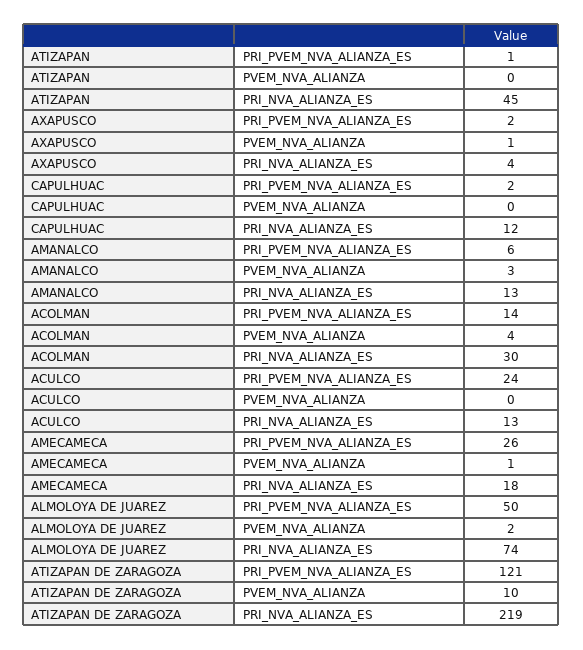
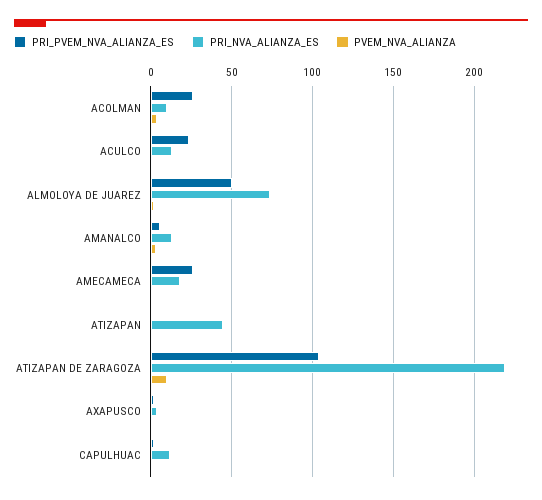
  {
    "PRI_PVEM_NVA_ALIANZA_ES": {
      "ATIZAPAN": 1,
      "AXAPUSCO": 2,
      "CAPULHUAC": 2,
      "AMANALCO": 6,
-     "ACOLMAN": 14,
+     "ACOLMAN": 25,
      "ACULCO": 24,
      "AMECAMECA": 26,
      "ALMOLOYA DE JUAREZ": 50,
-     "ATIZAPAN DE ZARAGOZA": 121
+     "ATIZAPAN DE ZARAGOZA": 105
    },
    "PVEM_NVA_ALIANZA": {
      "ATIZAPAN": 0,
      "AXAPUSCO": 1,
      "CAPULHUAC": 0,
      "AMANALCO": 3,
      "ACOLMAN": 4,
      "ACULCO": 0,
      "AMECAMECA": 1,
      "ALMOLOYA DE JUAREZ": 2,
      "ATIZAPAN DE ZARAGOZA": 10
    },
    "PRI_NVA_ALIANZA_ES": {
      "ATIZAPAN": 45,
      "AXAPUSCO": 4,
      "CAPULHUAC": 12,
      "AMANALCO": 13,
-     "ACOLMAN": 30,
+     "ACOLMAN": 10,
      "ACULCO": 13,
      "AMECAMECA": 18,
      "ALMOLOYA DE JUAREZ": 74,
      "ATIZAPAN DE ZARAGOZA": 219
    }
  }

